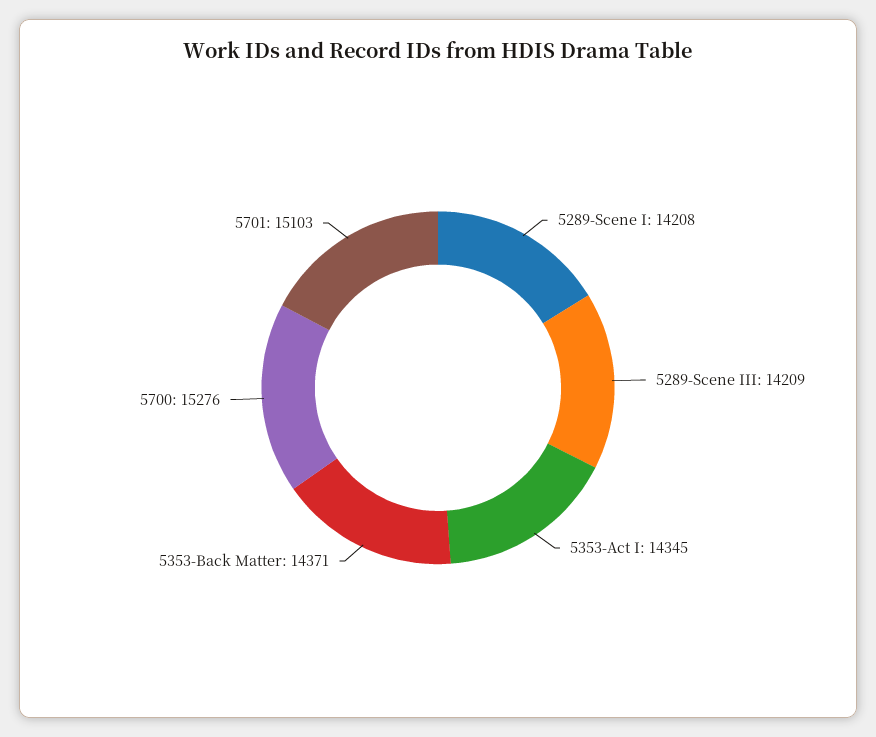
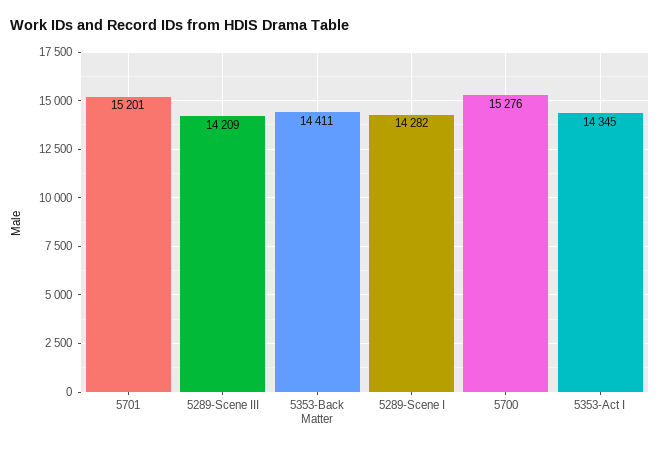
  {
-   "5289-Scene I": 14208,
+   "5289-Scene I": 14282,
    "5289-Scene III": 14209,
    "5353-Act I": 14345,
-   "5353-Back Matter": 14371,
+   "5353-Back Matter": 14411,
    "5700": 15276,
-   "5701": 15103
+   "5701": 15201
  }

